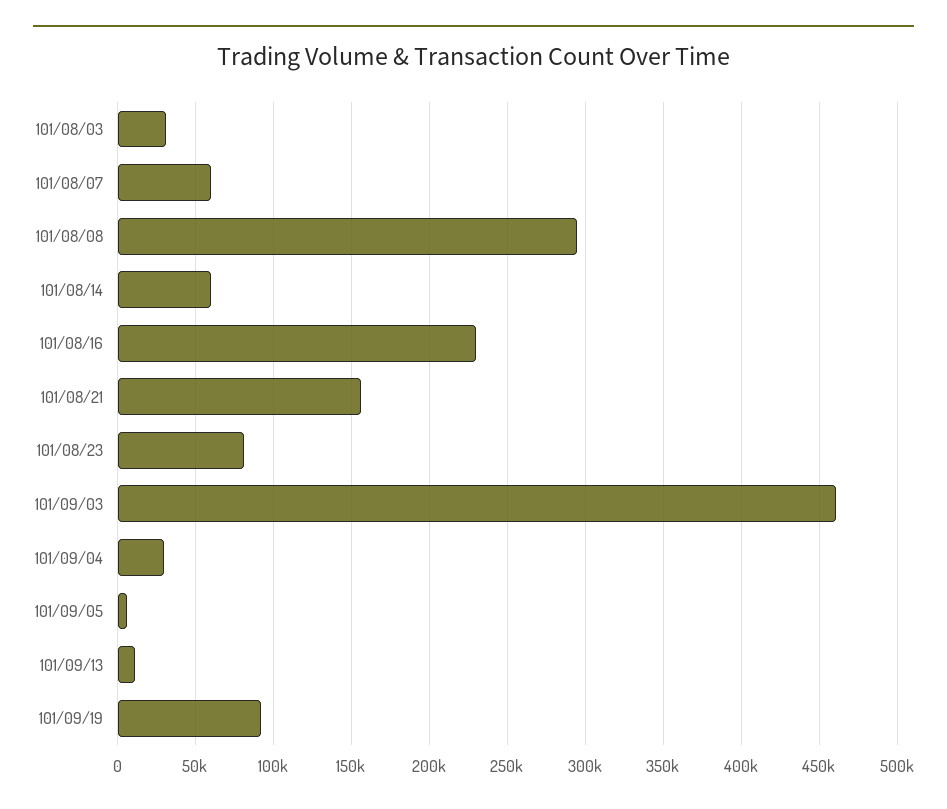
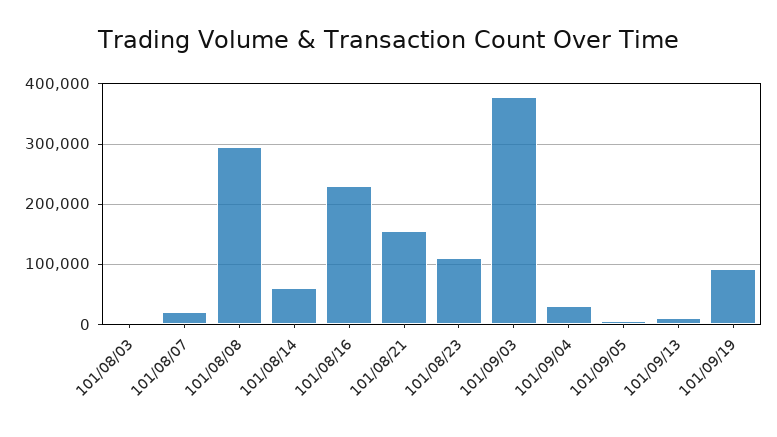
  {
-   "101/08/03": 30000,
+   "101/08/03": 0,
-   "101/08/07": 60000,
+   "101/08/07": 20000,
    "101/08/08": 295000,
    "101/08/14": 60000,
    "101/08/16": 230000,
    "101/08/21": 155000,
-   "101/08/23": 80000,
+   "101/08/23": 110000,
-   "101/09/03": 460000,
+   "101/09/03": 380000,
    "101/09/04": 30000,
    "101/09/05": 5000,
    "101/09/13": 10000,
    "101/09/19": 90000
  }

